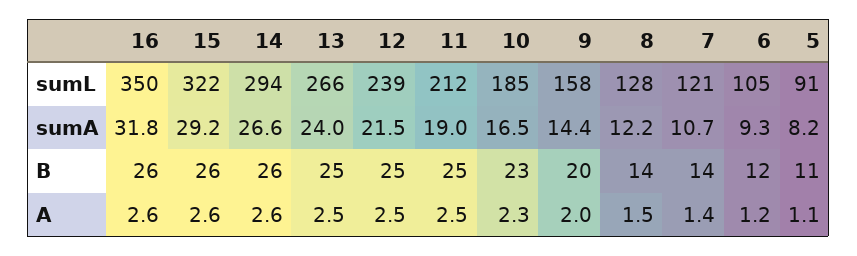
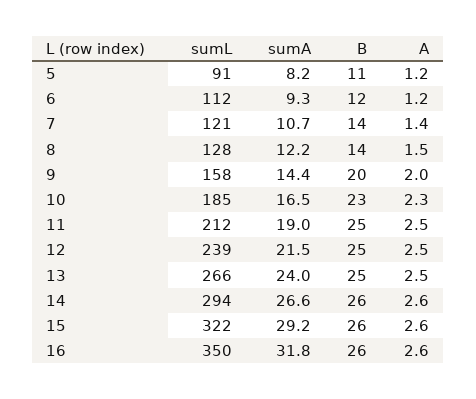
  {
    "16": {
      "sumL": 350,
      "sumA": 31.8,
      "B": 26,
      "A": 2.6
    },
    "15": {
      "sumL": 322,
      "sumA": 29.2,
      "B": 26,
      "A": 2.6
    },
    "14": {
      "sumL": 294,
      "sumA": 26.6,
      "B": 26,
      "A": 2.6
    },
    "13": {
      "sumL": 266,
      "sumA": 24,
      "B": 25,
      "A": 2.5
    },
    "12": {
      "sumL": 239,
      "sumA": 21.5,
      "B": 25,
      "A": 2.5
    },
    "11": {
      "sumL": 212,
      "sumA": 19,
      "B": 25,
      "A": 2.5
    },
    "10": {
      "sumL": 185,
      "sumA": 16.5,
      "B": 23,
      "A": 2.3
    },
    "9": {
      "sumL": 158,
      "sumA": 14.4,
      "B": 20,
      "A": 2
    },
    "8": {
      "sumL": 128,
      "sumA": 12.2,
      "B": 14,
      "A": 1.5
    },
    "7": {
      "sumL": 121,
      "sumA": 10.7,
      "B": 14,
      "A": 1.4
    },
    "6": {
-     "sumL": 105,
+     "sumL": 112,
      "sumA": 9.3,
      "B": 12,
      "A": 1.2
    },
    "5": {
      "sumL": 91,
      "sumA": 8.2,
      "B": 11,
-     "A": 1.1
+     "A": 1.2
    }
  }

